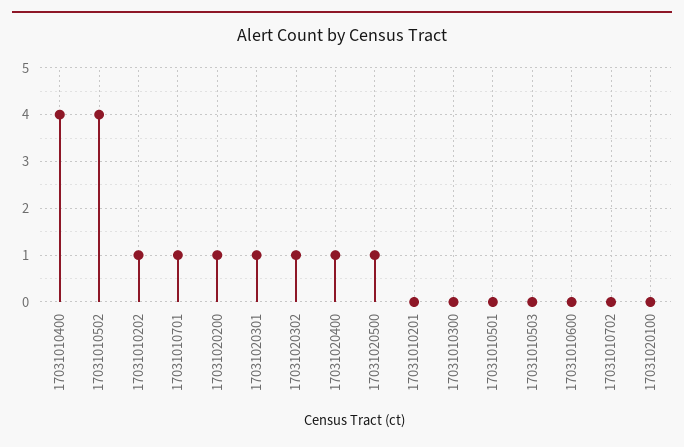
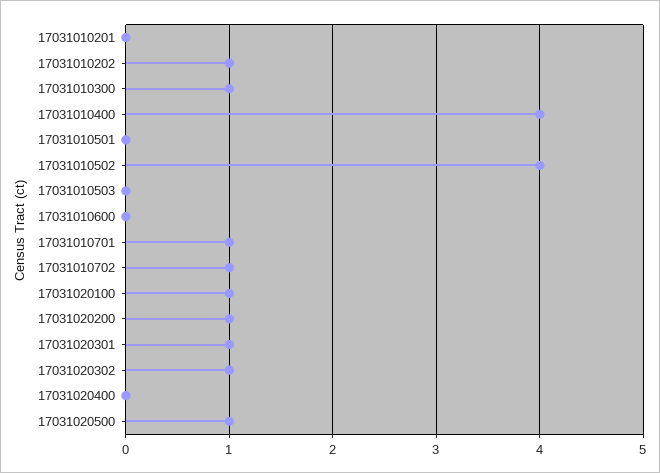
  {
    "17031010400": 4,
    "17031010502": 4,
    "17031010202": 1,
    "17031010701": 1,
    "17031020200": 1,
    "17031020301": 1,
    "17031020302": 1,
-   "17031020400": 1,
+   "17031020400": 0,
    "17031020500": 1,
    "17031010201": 0,
-   "17031010300": 0,
+   "17031010300": 1,
    "17031010501": 0,
    "17031010503": 0,
    "17031010600": 0,
-   "17031010702": 0,
+   "17031010702": 1,
-   "17031020100": 0
+   "17031020100": 1
  }

